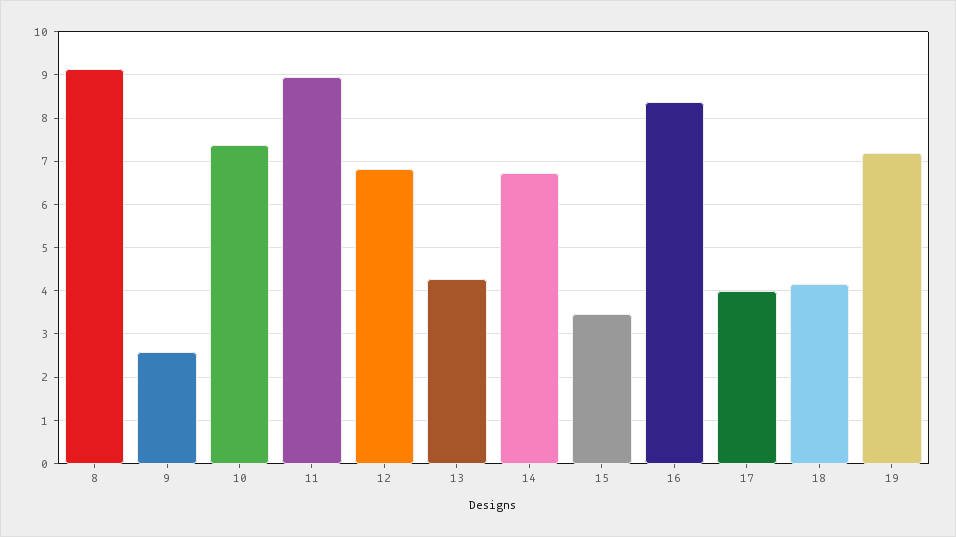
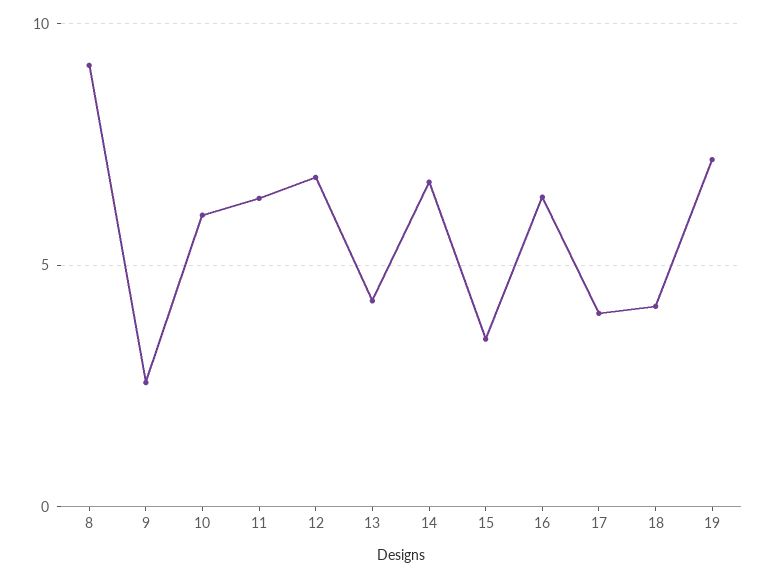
  {
    "8": 9.2,
    "9": 2.6,
-   "10": 7.4,
+   "10": 6,
-   "11": 9,
+   "11": 6.5,
    "12": 6.8,
    "13": 4.2,
    "14": 6.8,
    "15": 3.4,
-   "16": 8.4,
+   "16": 6.5,
    "17": 4,
    "18": 4.2,
    "19": 7.2
  }

